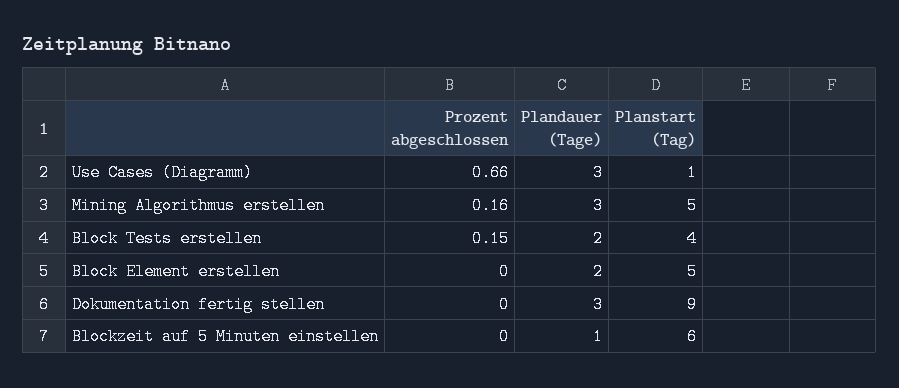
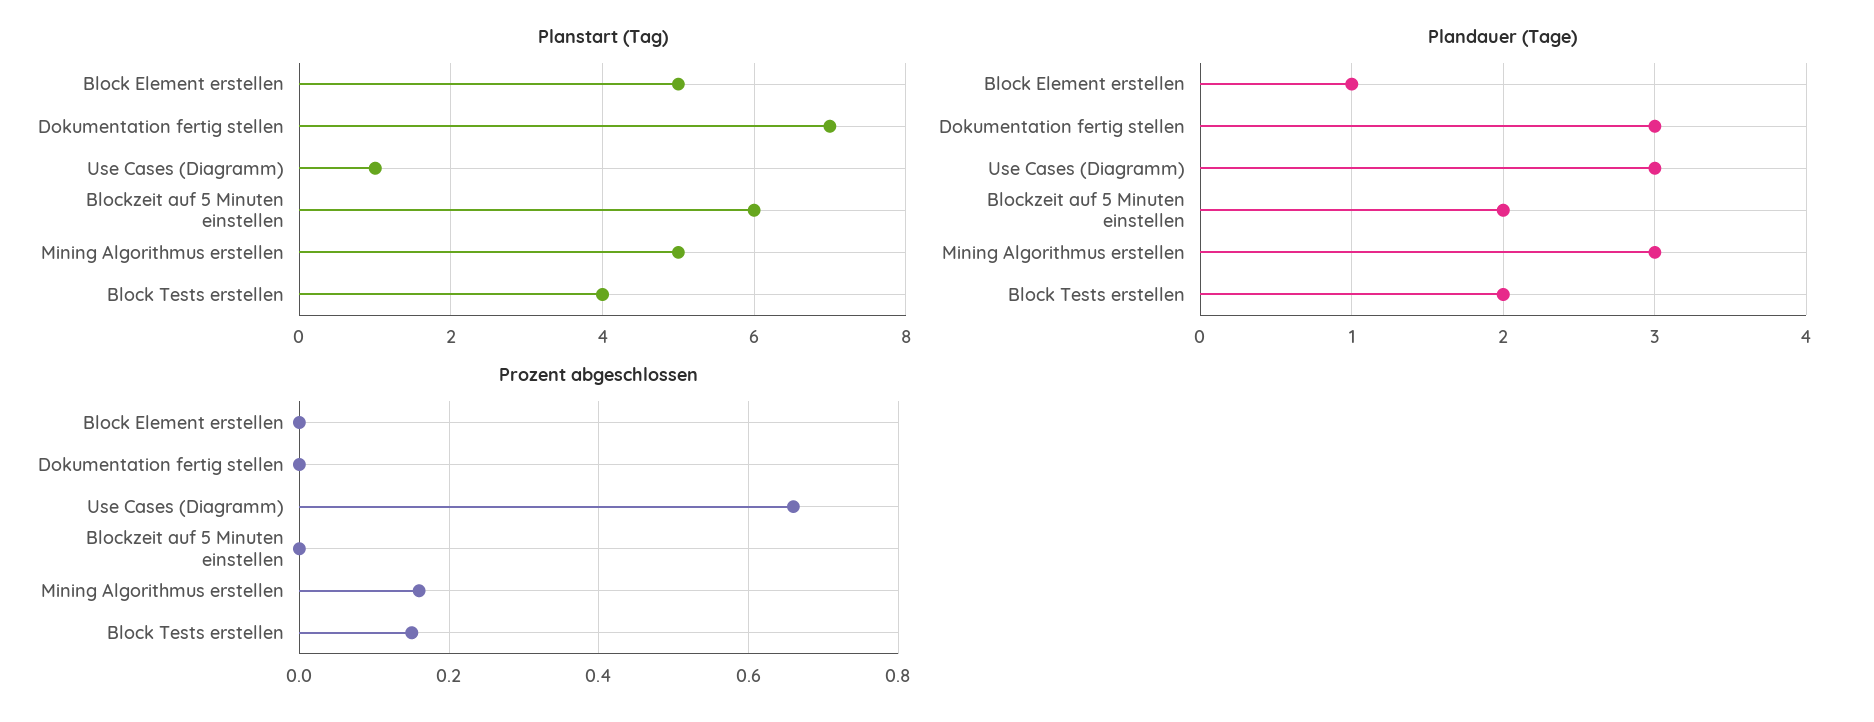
  {
    "Prozent abgeschlossen": {
      "Use Cases (Diagramm)": 0.66,
      "Mining Algorithmus erstellen": 0.16,
      "Block Tests erstellen": 0.15,
      "Block Element erstellen": 0,
      "Dokumentation fertig stellen": 0,
      "Blockzeit auf 5 Minuten einstellen": 0
    },
    "Plandauer (Tage)": {
      "Use Cases (Diagramm)": 3,
      "Mining Algorithmus erstellen": 3,
      "Block Tests erstellen": 2,
-     "Block Element erstellen": 2,
+     "Block Element erstellen": 1,
      "Dokumentation fertig stellen": 3,
-     "Blockzeit auf 5 Minuten einstellen": 1
+     "Blockzeit auf 5 Minuten einstellen": 2
    },
    "Planstart (Tag)": {
      "Use Cases (Diagramm)": 1,
      "Mining Algorithmus erstellen": 5,
      "Block Tests erstellen": 4,
      "Block Element erstellen": 5,
-     "Dokumentation fertig stellen": 9,
+     "Dokumentation fertig stellen": 7,
      "Blockzeit auf 5 Minuten einstellen": 6
    }
  }

